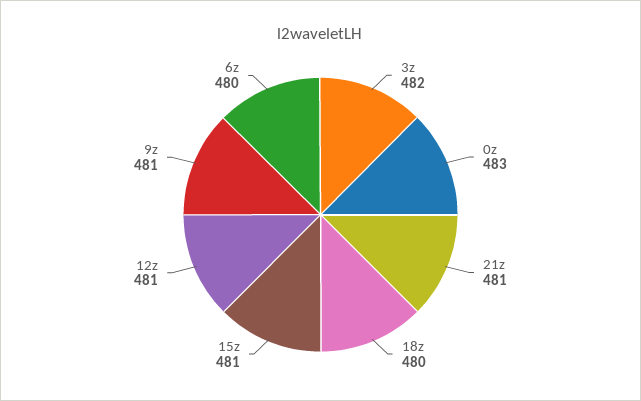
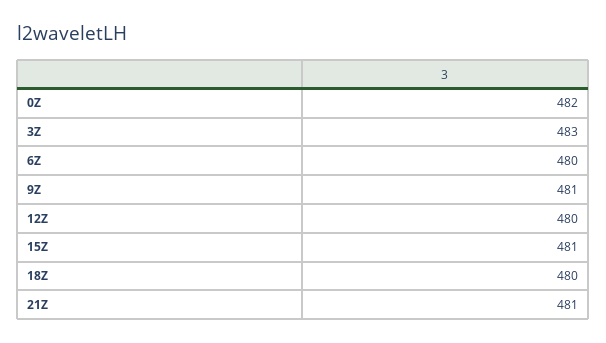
  {
-   "3z": 482,
+   "3z": 483,
-   "0z": 483,
+   "0z": 482,
    "21z": 481,
    "18z": 480,
    "15z": 481,
-   "12z": 481,
+   "12z": 480,
    "9z": 481,
    "6z": 480
  }

